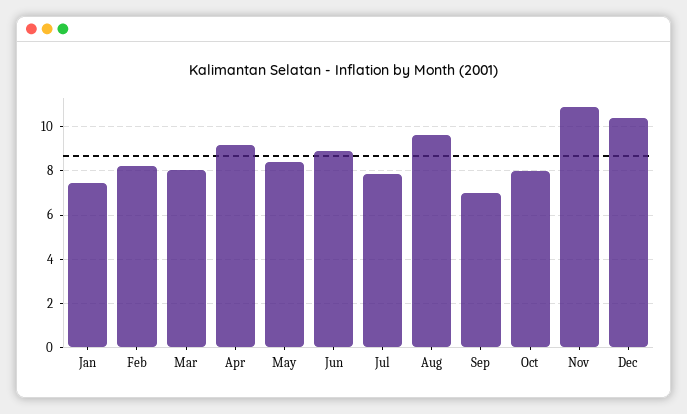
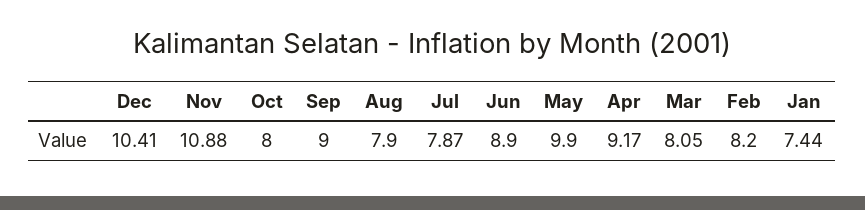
  {
    "Jan": 7.44,
    "Feb": 8.2,
    "Mar": 8.05,
    "Apr": 9.17,
-   "May": 8.5,
+   "May": 9.9,
    "Jun": 8.9,
    "Jul": 7.87,
-   "Aug": 9.5,
+   "Aug": 7.9,
-   "Sep": 7,
+   "Sep": 9,
    "Oct": 8,
    "Nov": 10.88,
    "Dec": 10.41
  }

